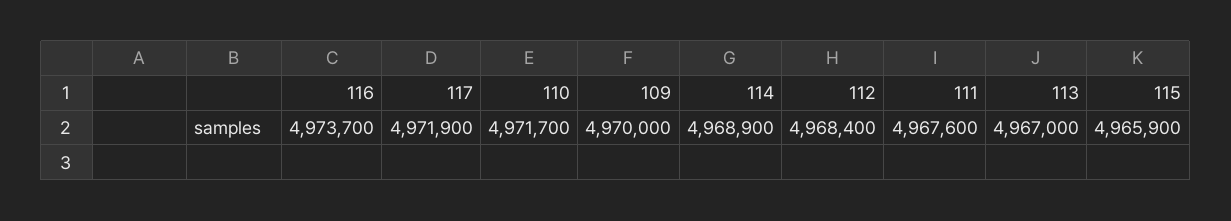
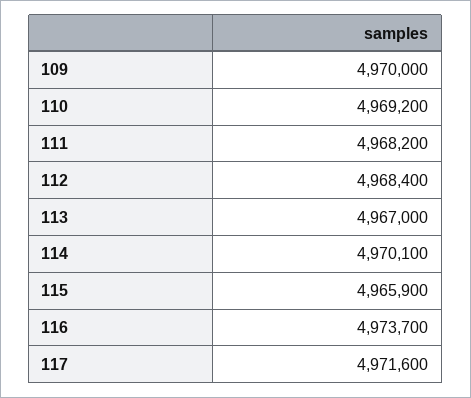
  {
    "116": 4973700,
-   "117": 4971900,
+   "117": 4971600,
-   "110": 4971700,
+   "110": 4969200,
    "109": 4970000,
-   "114": 4968900,
+   "114": 4970100,
    "112": 4968400,
-   "111": 4967600,
+   "111": 4968200,
    "113": 4967000,
    "115": 4965900
  }

